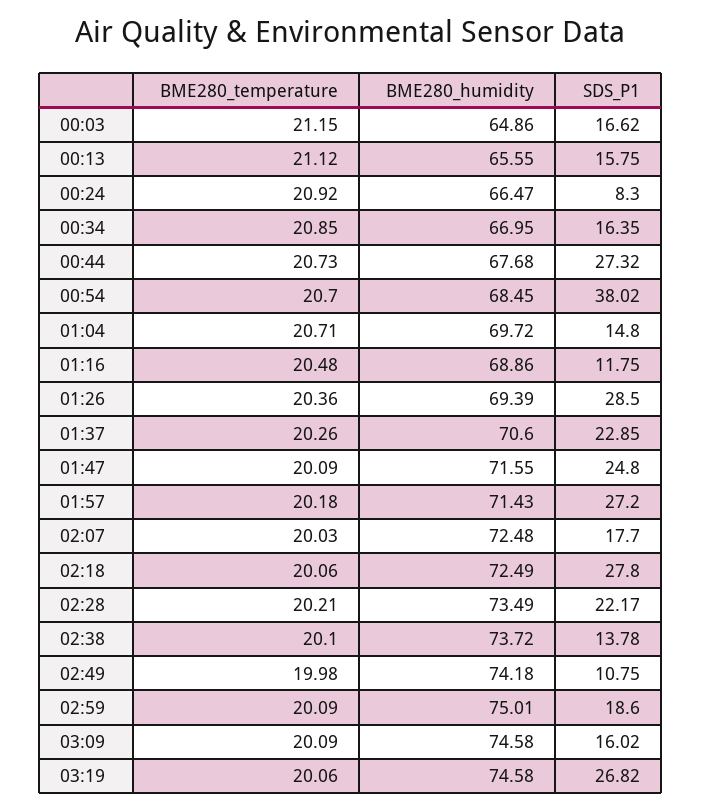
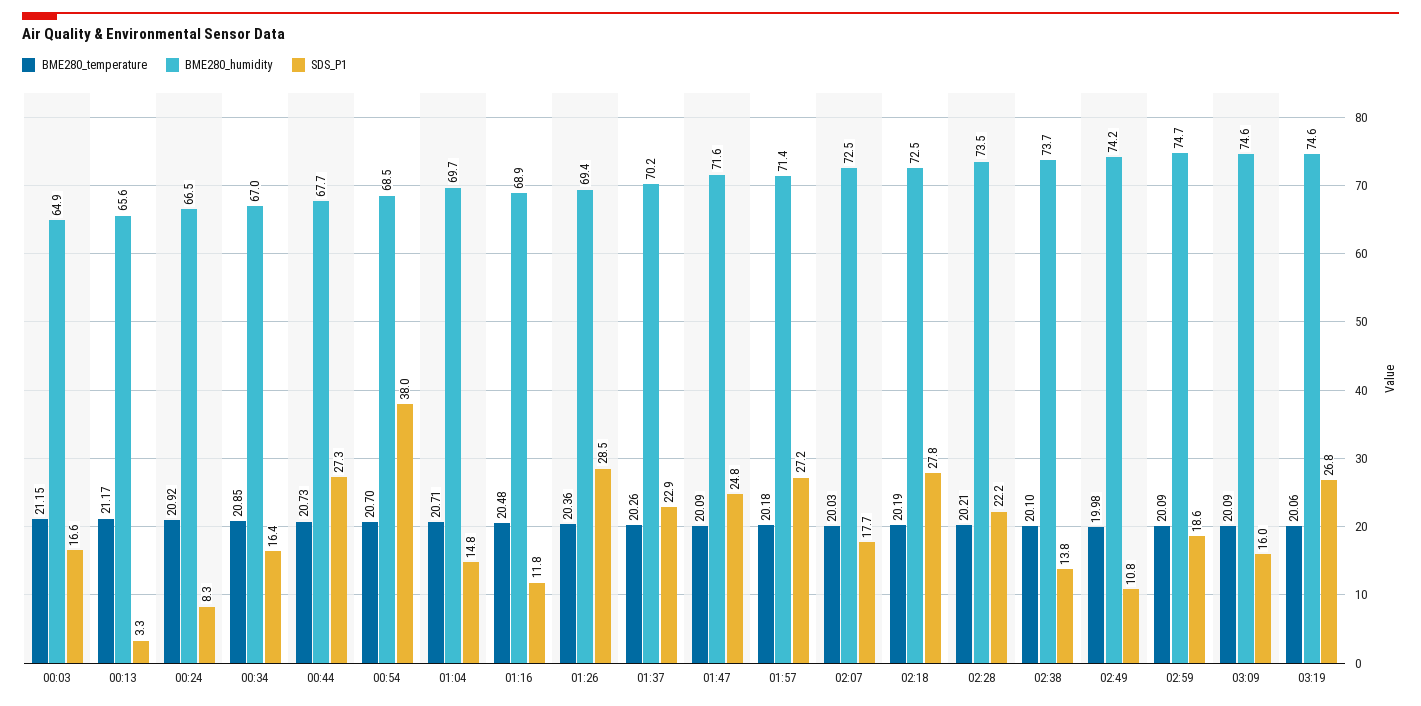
  {
    "BME280_temperature": {
      "00:03": 21.15,
-     "00:13": 21.12,
+     "00:13": 21.17,
      "00:24": 20.92,
      "00:34": 20.85,
      "00:44": 20.73,
      "00:54": 20.7,
      "01:04": 20.71,
      "01:16": 20.48,
      "01:26": 20.36,
      "01:37": 20.26,
      "01:47": 20.09,
      "01:57": 20.18,
      "02:07": 20.03,
-     "02:18": 20.06,
+     "02:18": 20.19,
      "02:28": 20.21,
      "02:38": 20.1,
      "02:49": 19.98,
      "02:59": 20.09,
      "03:09": 20.09,
      "03:19": 20.06
    },
    "BME280_humidity": {
      "00:03": 64.86,
      "00:13": 65.55,
      "00:24": 66.47,
      "00:34": 66.95,
      "00:44": 67.68,
      "00:54": 68.45,
      "01:04": 69.72,
      "01:16": 68.86,
      "01:26": 69.39,
-     "01:37": 70.6,
+     "01:37": 70.2,
      "01:47": 71.55,
      "01:57": 71.43,
      "02:07": 72.48,
      "02:18": 72.49,
      "02:28": 73.49,
      "02:38": 73.72,
      "02:49": 74.18,
-     "02:59": 75.01,
+     "02:59": 74.7,
      "03:09": 74.58,
      "03:19": 74.58
    },
    "SDS_P1": {
      "00:03": 16.62,
-     "00:13": 15.75,
+     "00:13": 3.3,
      "00:24": 8.3,
      "00:34": 16.35,
      "00:44": 27.32,
      "00:54": 38.02,
      "01:04": 14.8,
      "01:16": 11.75,
      "01:26": 28.5,
      "01:37": 22.85,
      "01:47": 24.8,
      "01:57": 27.2,
      "02:07": 17.7,
      "02:18": 27.8,
      "02:28": 22.17,
      "02:38": 13.78,
      "02:49": 10.75,
      "02:59": 18.6,
      "03:09": 16.02,
      "03:19": 26.82
    }
  }

